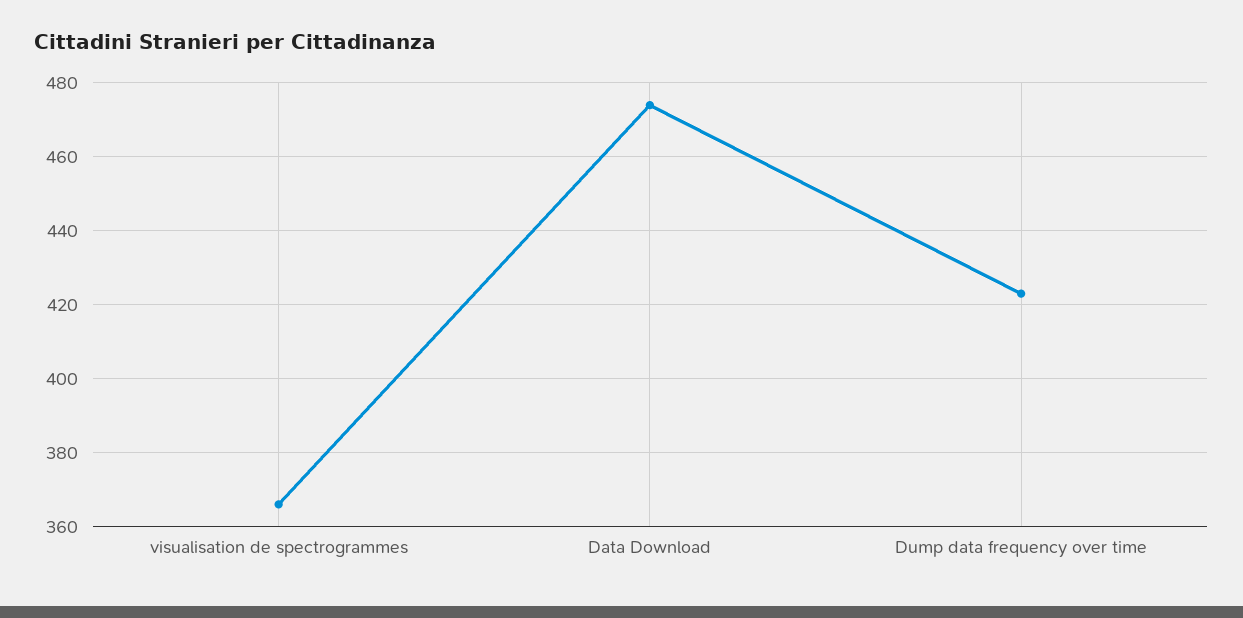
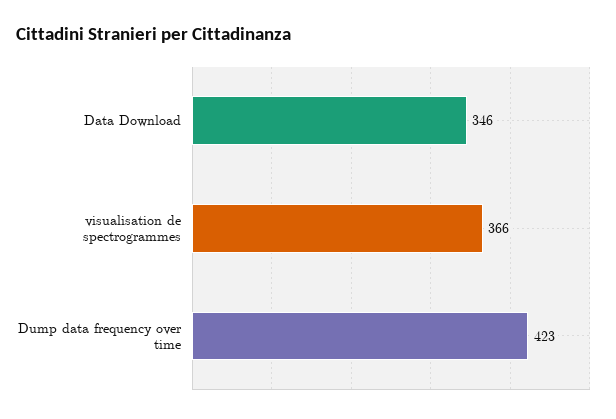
  {
    "visualisation de spectrogrammes": 366,
-   "Data Download": 475,
+   "Data Download": 346,
    "Dump data frequency over time": 423
  }

